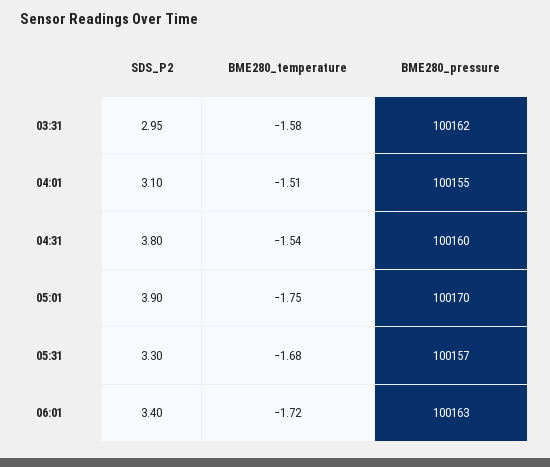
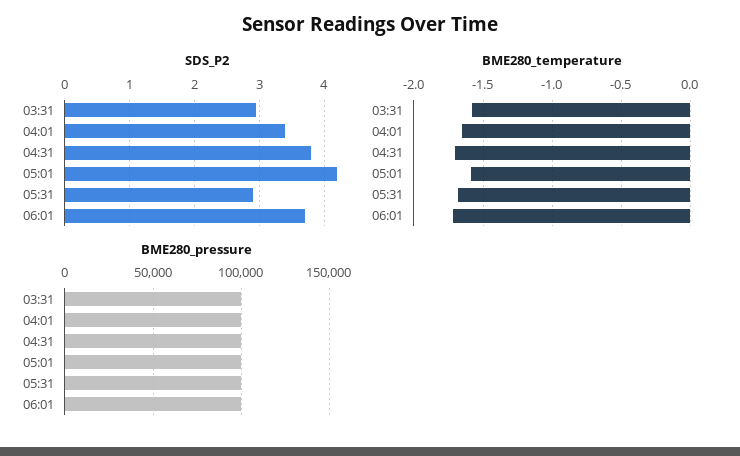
  {
    "SDS_P2": {
      "03:31": 2.95,
-     "04:01": 3.1,
+     "04:01": 3.4,
      "04:31": 3.8,
-     "05:01": 3.9,
+     "05:01": 4.2,
-     "05:31": 3.3,
+     "05:31": 2.9,
-     "06:01": 3.4
+     "06:01": 3.7
    },
    "BME280_temperature": {
      "03:31": -1.58,
-     "04:01": -1.51,
+     "04:01": -1.65,
-     "04:31": -1.54,
+     "04:31": -1.7,
-     "05:01": -1.75,
+     "05:01": -1.6,
      "05:31": -1.68,
      "06:01": -1.72
    },
    "BME280_pressure": {
      "03:31": 100162,
      "04:01": 100155,
      "04:31": 100160,
      "05:01": 100170,
      "05:31": 100157,
      "06:01": 100163
    }
  }

